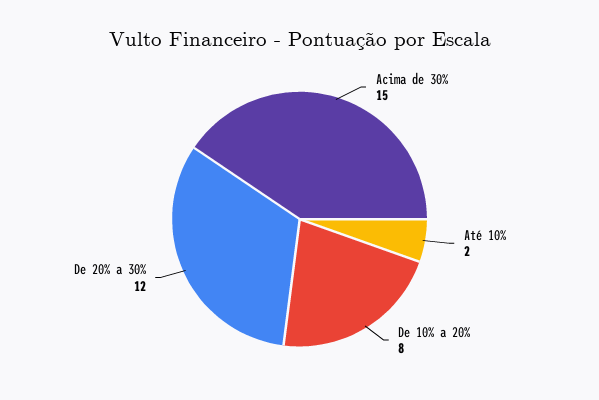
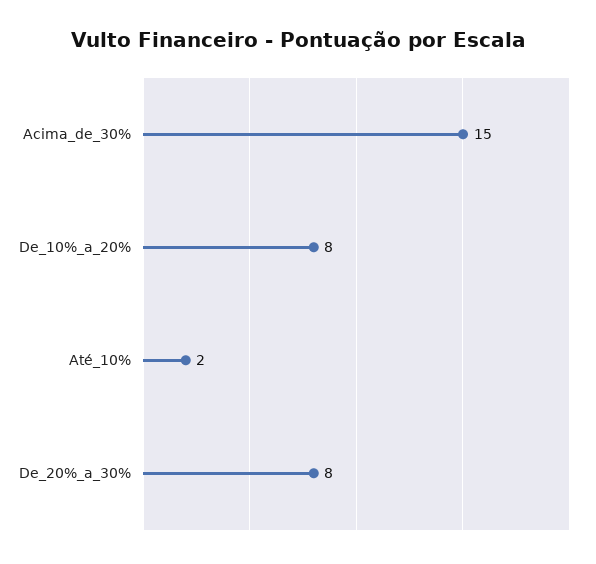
  {
    "Acima de 30%": 15,
    "Até 10%": 2,
    "De 10% a 20%": 8,
-   "De 20% a 30%": 12
+   "De 20% a 30%": 8
  }

